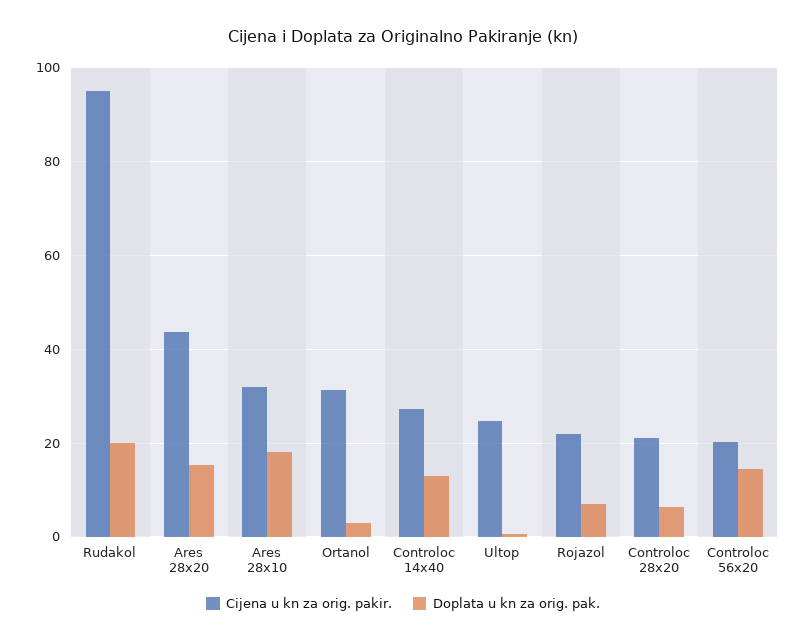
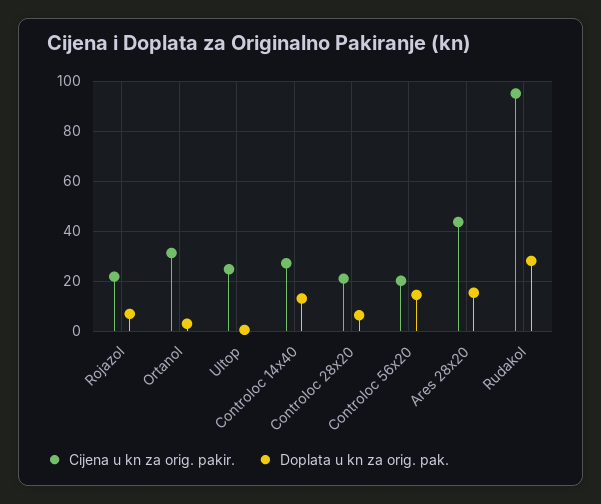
  {
    "Cijena u kn za orig. pakir.": {
      "Rudakol": 96,
      "Ares 28x20": 44,
-     "Ares 28x10": 32,
      "Ortanol": 32,
      "Controloc 14x40": 28,
      "Ultop": 24,
      "Rojazol": 22,
      "Controloc 28x20": 22,
      "Controloc 56x20": 20
    },
    "Doplata u kn za orig. pak.": {
-     "Rudakol": 20,
+     "Rudakol": 27.5,
      "Ares 28x20": 16,
-     "Ares 28x10": 18,
      "Ortanol": 2,
      "Controloc 14x40": 14,
      "Ultop": 0,
      "Rojazol": 6,
      "Controloc 28x20": 6,
      "Controloc 56x20": 14
    }
  }

